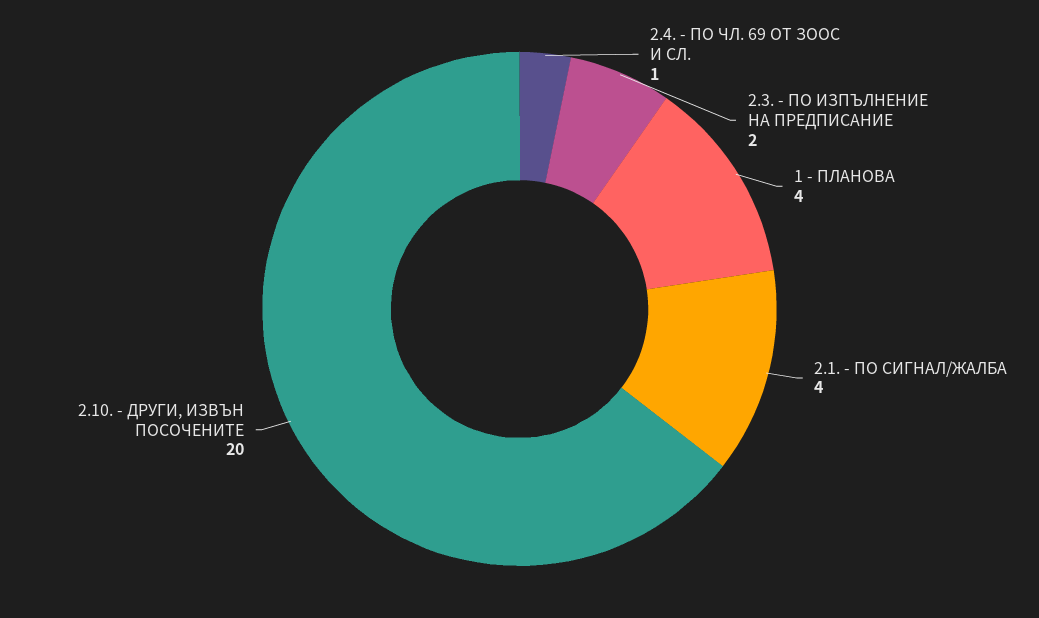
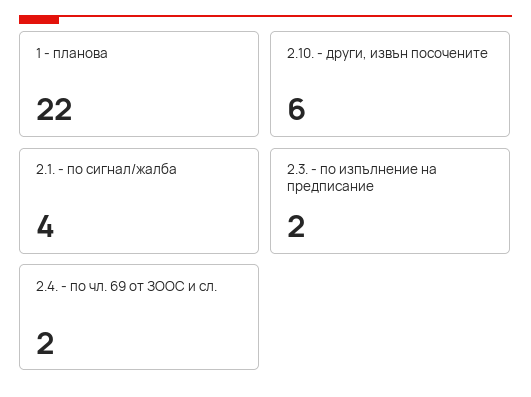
  {
-   "2.4. - ПО ЧЛ. 69 ОТ ЗООС И СЛ.": 1,
+   "2.4. - ПО ЧЛ. 69 ОТ ЗООС И СЛ.": 2,
    "2.3. - ПО ИЗПЪЛНЕНИЕ НА ПРЕДПИСАНИЕ": 2,
-   "1 - ПЛАНОВА": 4,
+   "1 - ПЛАНОВА": 22,
    "2.1. - ПО СИГНАЛ/ЖАЛБА": 4,
-   "2.10. - ДРУГИ, ИЗВЪН ПОСОЧЕНИТЕ": 20
+   "2.10. - ДРУГИ, ИЗВЪН ПОСОЧЕНИТЕ": 6
  }

